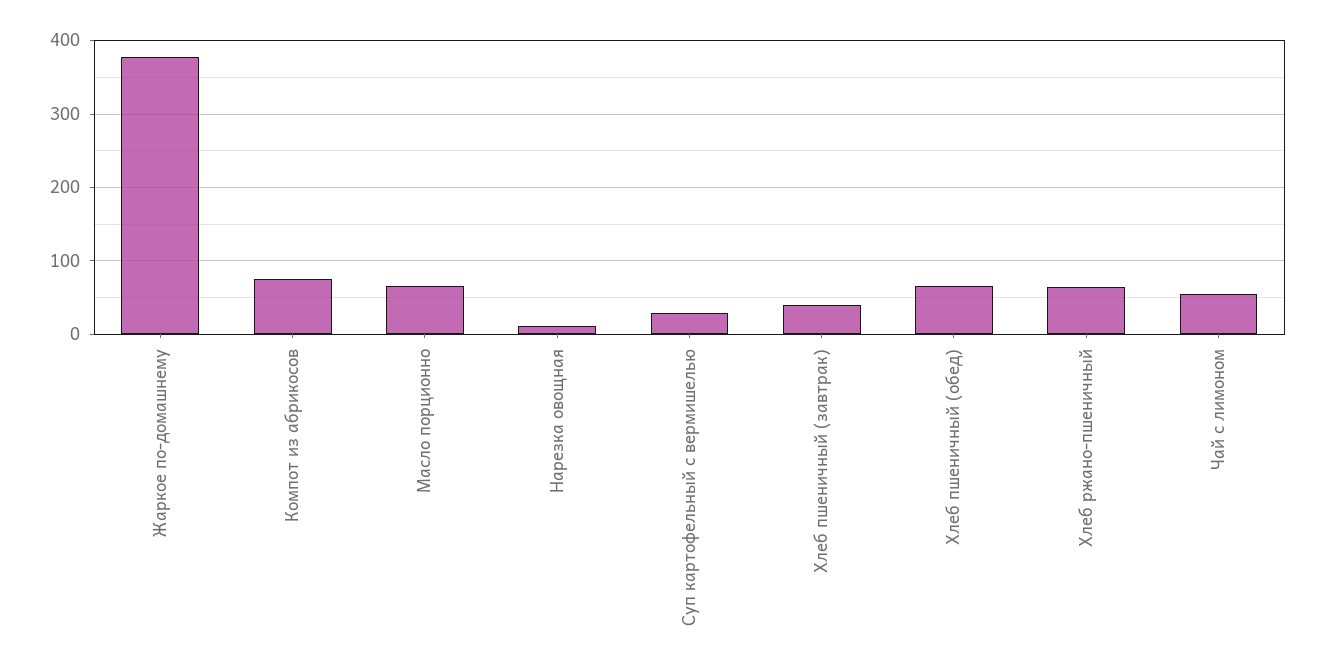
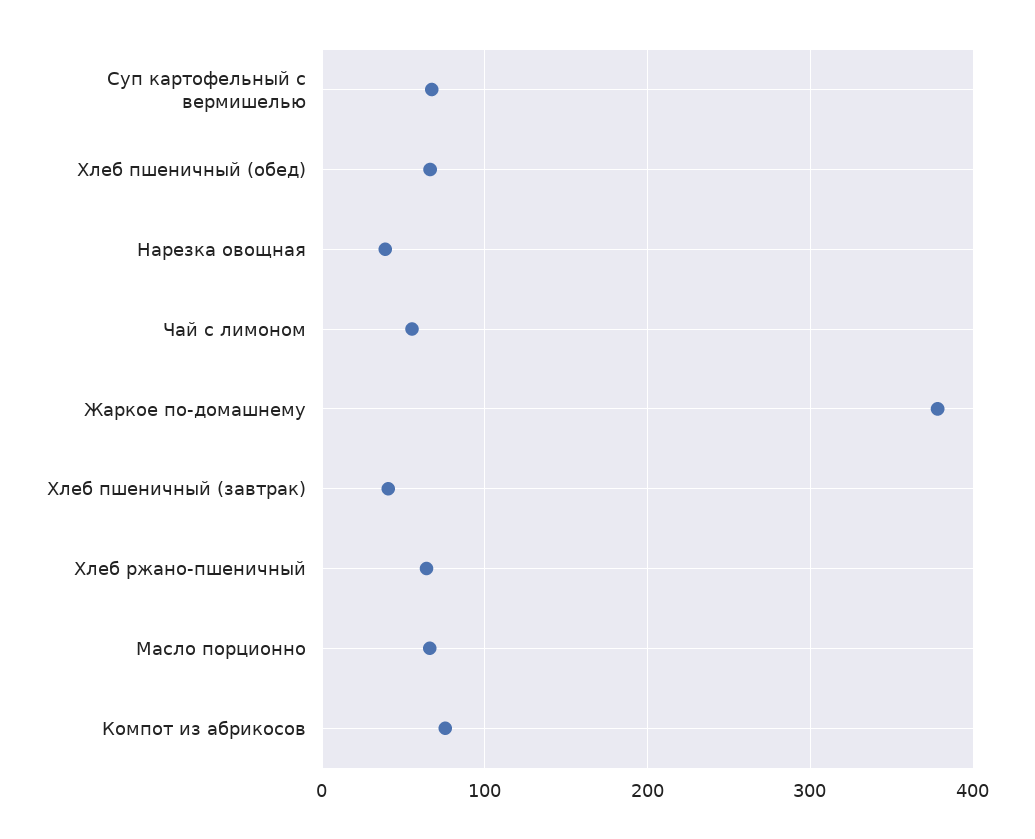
  {
    "Жаркое по-домашнему": 380,
    "Компот из абрикосов": 80,
    "Масло порционно": 70,
-   "Нарезка овощная": 10,
+   "Нарезка овощная": 40,
-   "Суп картофельный с вермишелью": 30,
+   "Суп картофельный с вермишелью": 70,
    "Хлеб пшеничный (завтрак)": 40,
    "Хлеб пшеничный (обед)": 70,
    "Хлеб ржано-пшеничный": 60,
    "Чай с лимоном": 60
  }

